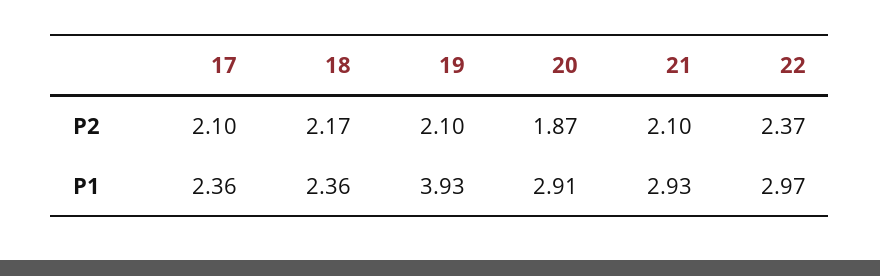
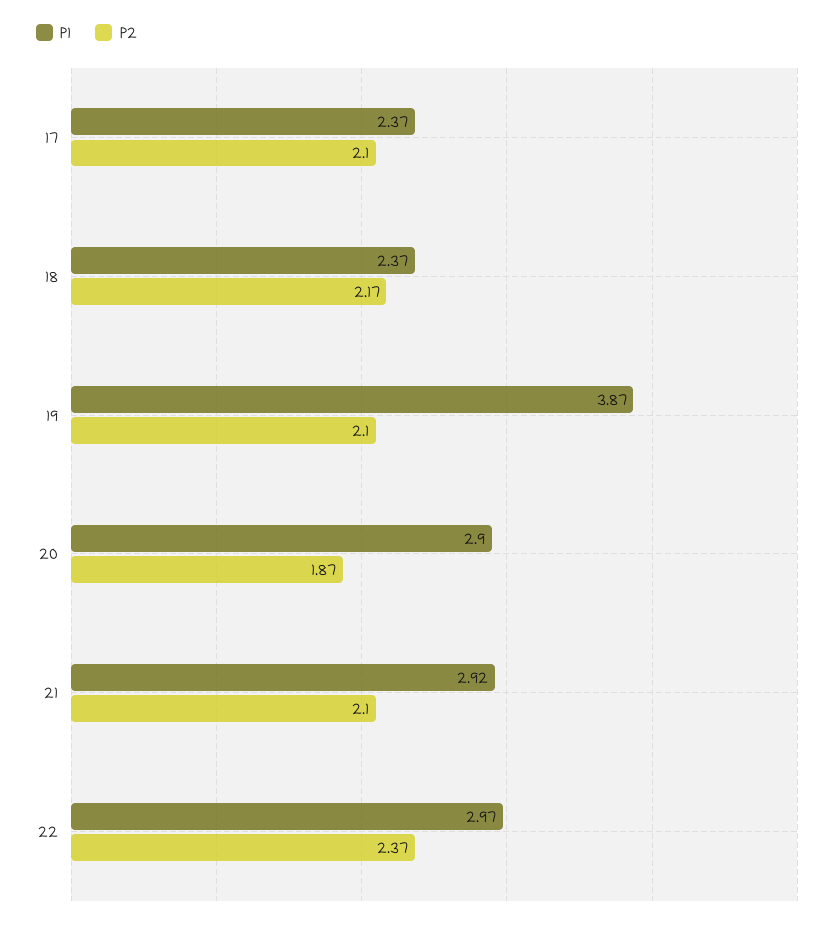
  {
    "P2": {
      "17": 2.1,
      "18": 2.17,
      "19": 2.1,
      "20": 1.87,
      "21": 2.1,
      "22": 2.37
    },
    "P1": {
-     "17": 2.36,
+     "17": 2.37,
-     "18": 2.36,
+     "18": 2.37,
-     "19": 3.93,
+     "19": 3.87,
-     "20": 2.91,
+     "20": 2.9,
-     "21": 2.93,
+     "21": 2.92,
      "22": 2.97
    }
  }

